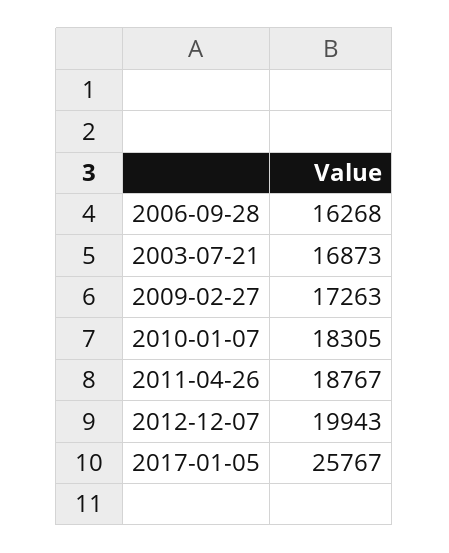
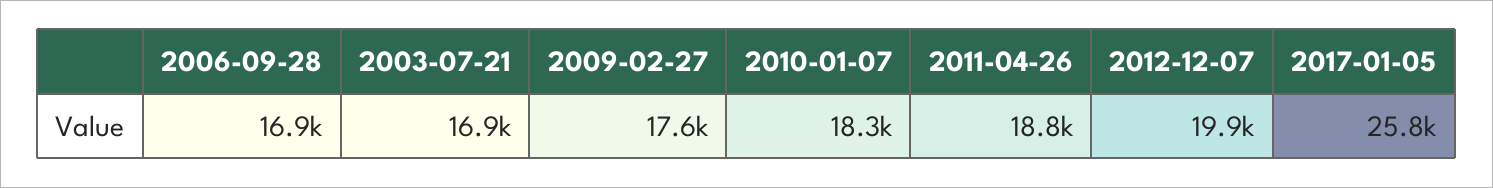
  {
-   "2006-09-28": 16268,
+   "2006-09-28": 16900,
    "2003-07-21": 16873,
-   "2009-02-27": 17263,
+   "2009-02-27": 17600,
    "2010-01-07": 18305,
    "2011-04-26": 18767,
    "2012-12-07": 19943,
    "2017-01-05": 25767
  }

